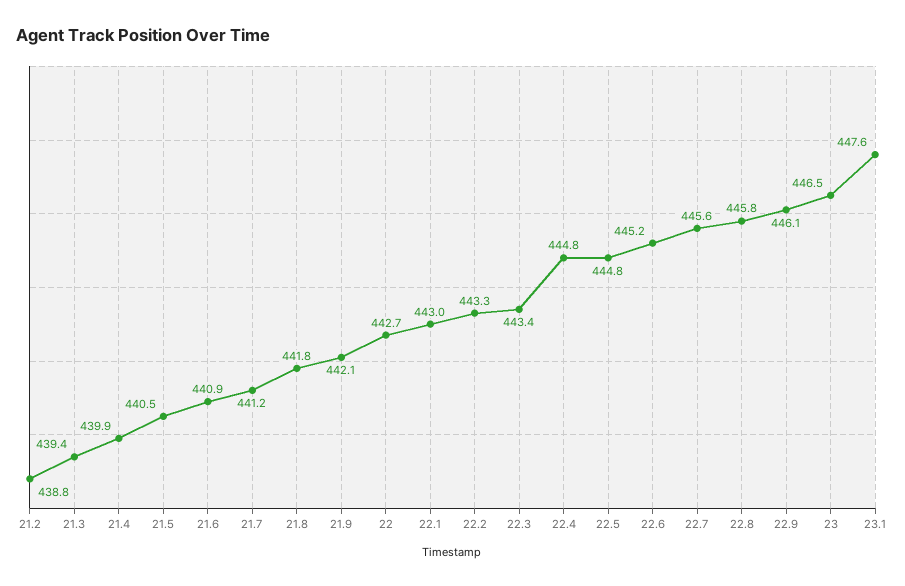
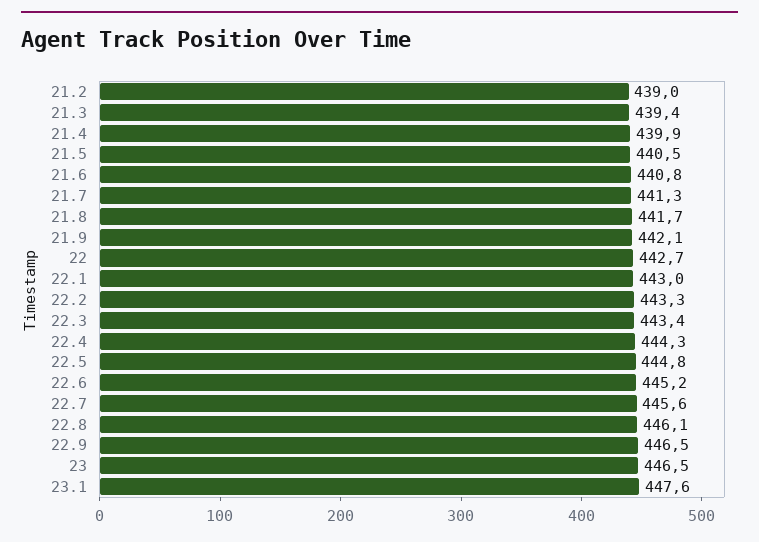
  {
-   "21.2": 438.8,
+   "21.2": 439,
    "21.3": 439.4,
    "21.4": 439.9,
    "21.5": 440.5,
-   "21.6": 440.9,
+   "21.6": 440.8,
-   "21.7": 441.2,
+   "21.7": 441.3,
-   "21.8": 441.8,
+   "21.8": 441.7,
    "21.9": 442.1,
    "22": 442.7,
    "22.1": 443,
    "22.2": 443.3,
    "22.3": 443.4,
-   "22.4": 444.8,
+   "22.4": 444.3,
    "22.5": 444.8,
    "22.6": 445.2,
    "22.7": 445.6,
-   "22.8": 445.8,
+   "22.8": 446.1,
-   "22.9": 446.1,
+   "22.9": 446.5,
    "23": 446.5,
    "23.1": 447.6
  }

